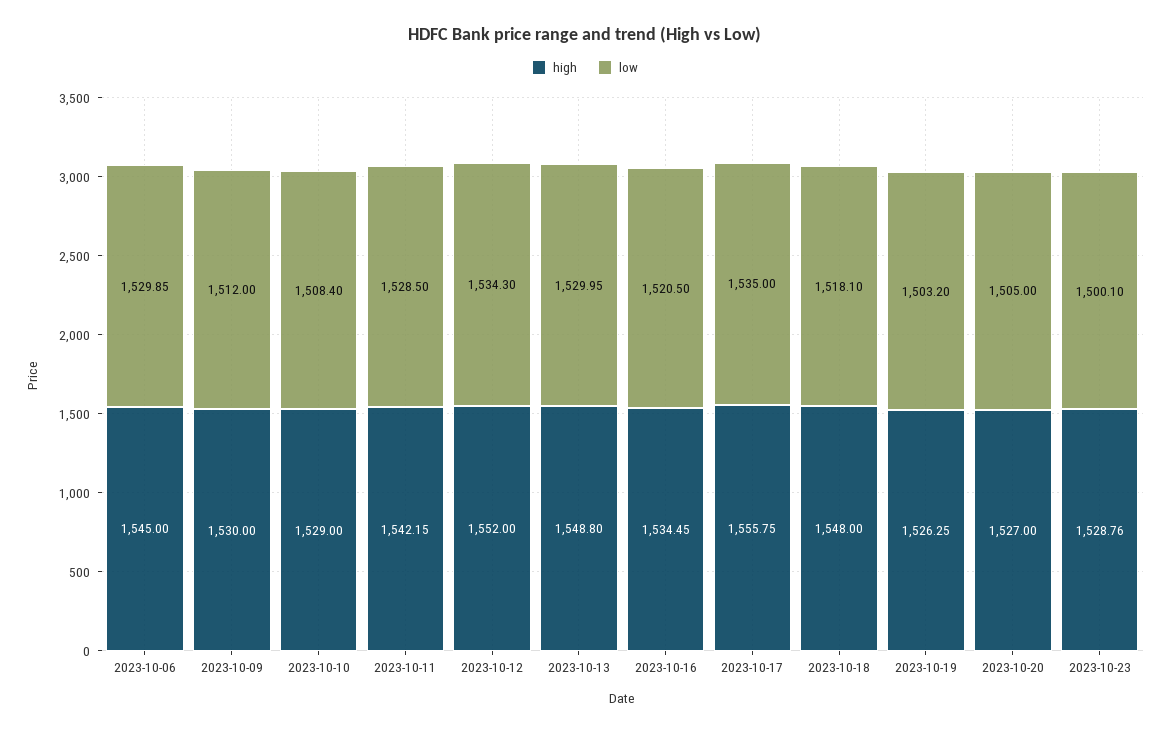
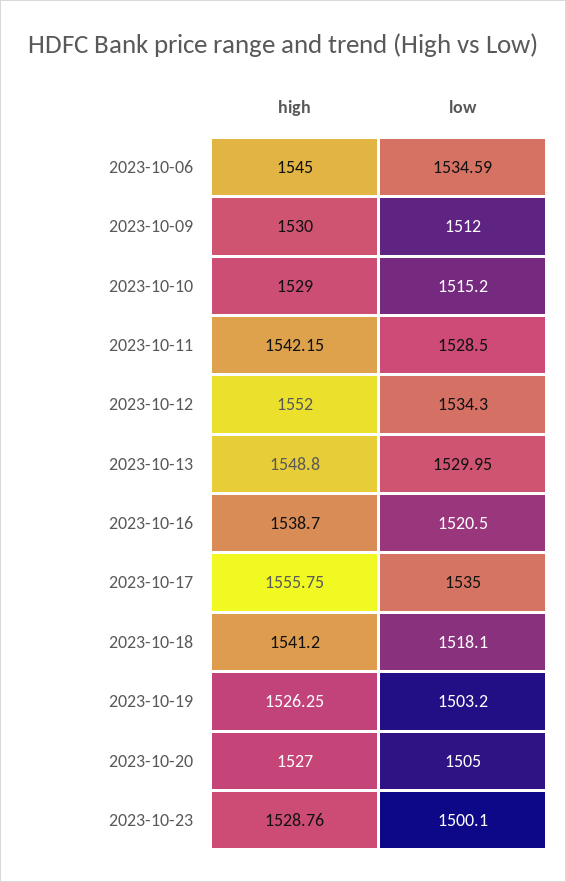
  {
    "high": {
      "2023-10-06": 1545,
      "2023-10-09": 1530,
      "2023-10-10": 1529,
      "2023-10-11": 1542.15,
      "2023-10-12": 1552,
      "2023-10-13": 1548.8,
-     "2023-10-16": 1534.45,
+     "2023-10-16": 1538.7,
      "2023-10-17": 1555.75,
-     "2023-10-18": 1548,
+     "2023-10-18": 1541.2,
      "2023-10-19": 1526.25,
      "2023-10-20": 1527,
      "2023-10-23": 1528.76
    },
    "low": {
-     "2023-10-06": 1529.85,
+     "2023-10-06": 1534.59,
      "2023-10-09": 1512,
-     "2023-10-10": 1508.4,
+     "2023-10-10": 1515.2,
      "2023-10-11": 1528.5,
      "2023-10-12": 1534.3,
      "2023-10-13": 1529.95,
      "2023-10-16": 1520.5,
      "2023-10-17": 1535,
      "2023-10-18": 1518.1,
      "2023-10-19": 1503.2,
      "2023-10-20": 1505,
      "2023-10-23": 1500.1
    }
  }

